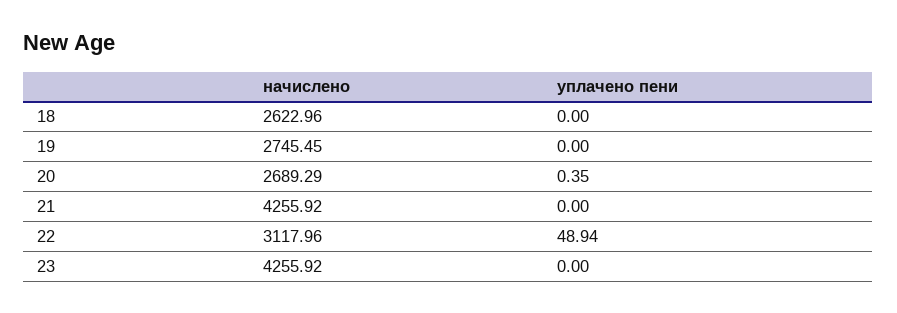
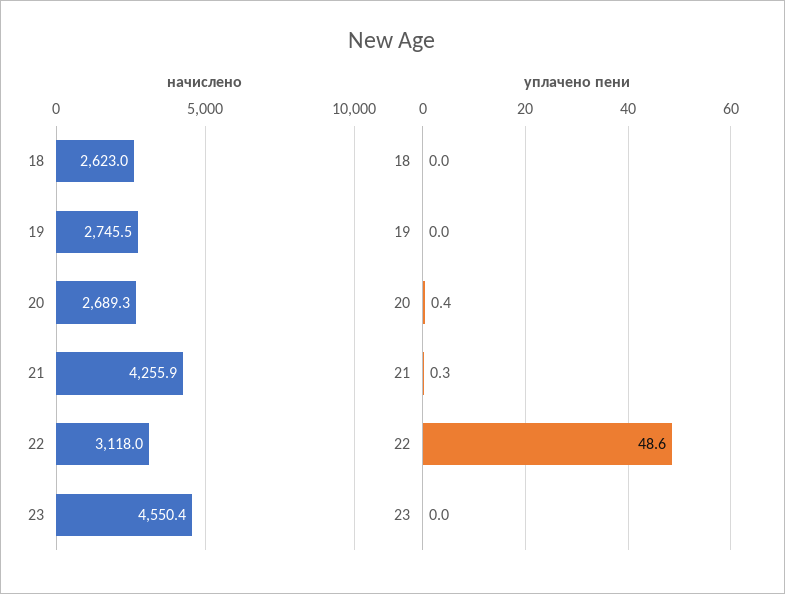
  {
    "начислено": {
      "18": 2622.96,
      "19": 2745.45,
      "20": 2689.29,
      "21": 4255.92,
      "22": 3117.96,
-     "23": 4255.92
+     "23": 4550.4
    },
    "уплачено пени": {
      "18": 0,
      "19": 0,
      "20": 0.35,
-     "21": 0,
+     "21": 0.3,
-     "22": 48.94,
+     "22": 48.6,
      "23": 0
    }
  }

